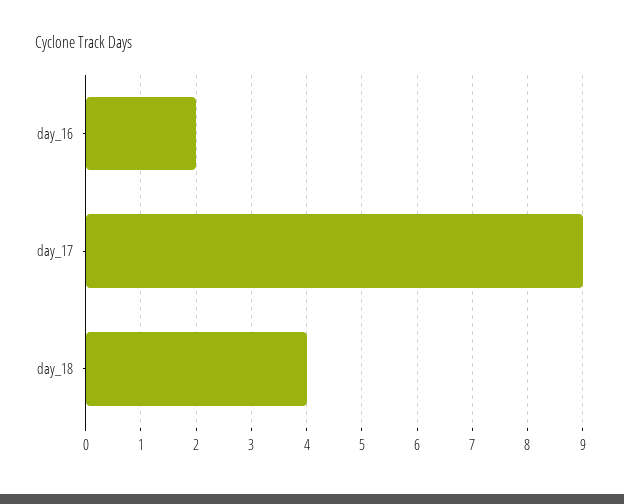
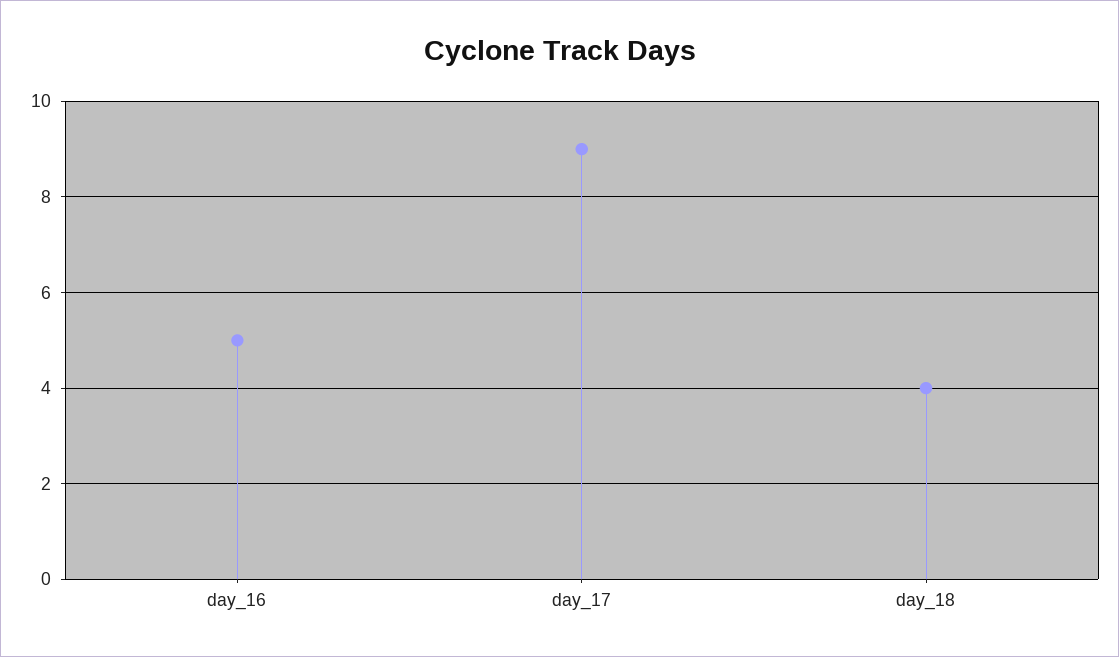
  {
-   "day_16": 2,
+   "day_16": 5,
    "day_17": 9,
    "day_18": 4
  }

